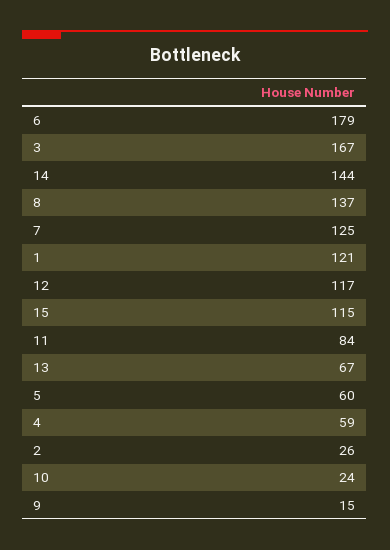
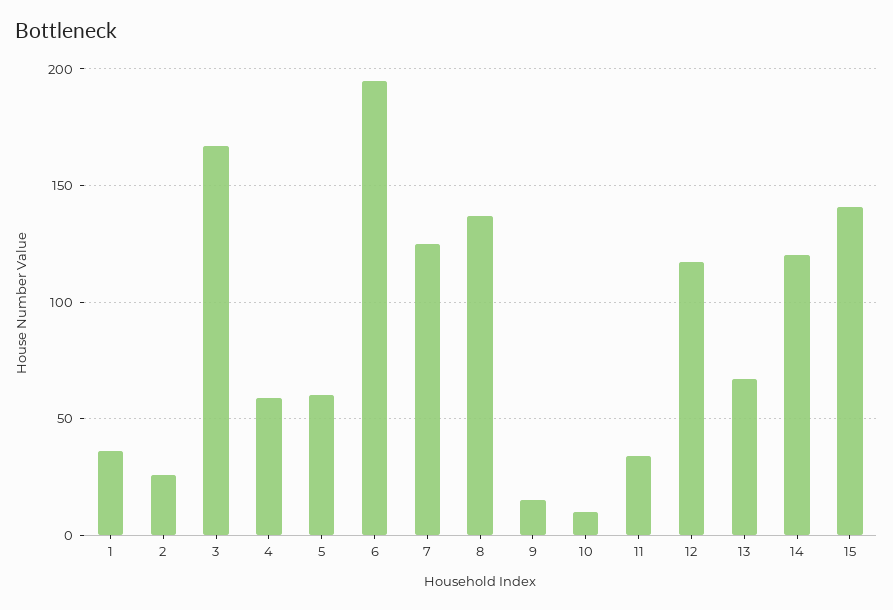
  {
-   "6": 179,
+   "6": 195,
    "3": 167,
-   "14": 144,
+   "14": 120,
    "8": 137,
    "7": 125,
-   "1": 121,
+   "1": 35,
    "12": 117,
-   "15": 115,
+   "15": 140,
-   "11": 84,
+   "11": 35,
    "13": 67,
    "5": 60,
    "4": 59,
    "2": 26,
-   "10": 24,
+   "10": 10,
    "9": 15
  }

